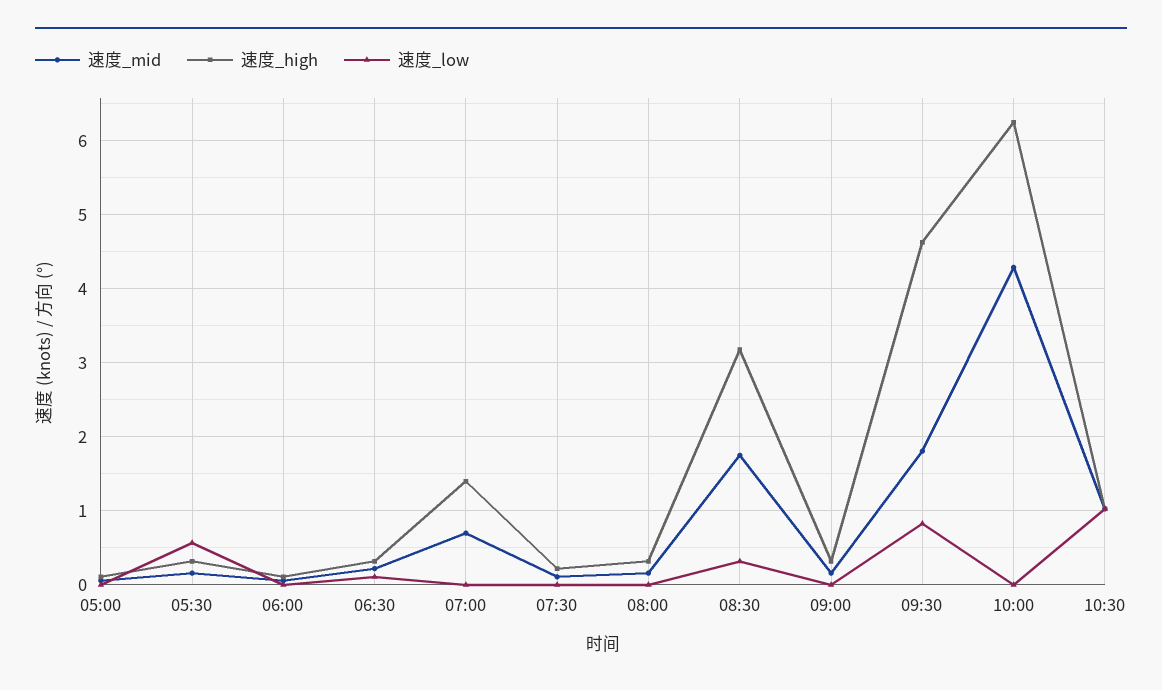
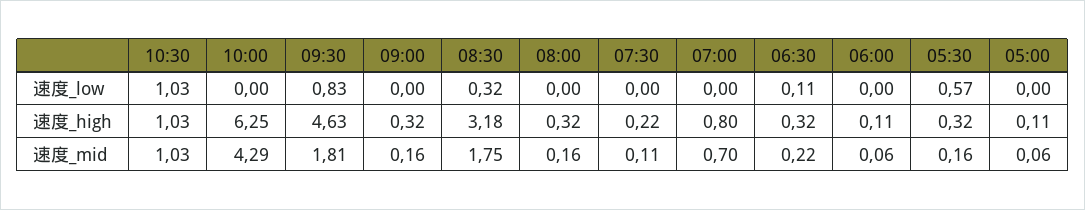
  {
    "速度_mid": {
      "05:00": 0.06,
      "05:30": 0.16,
      "06:00": 0.06,
      "06:30": 0.22,
      "07:00": 0.7,
      "07:30": 0.11,
      "08:00": 0.16,
      "08:30": 1.75,
      "09:00": 0.16,
      "09:30": 1.81,
      "10:00": 4.29,
      "10:30": 1.03
    },
    "速度_high": {
      "05:00": 0.11,
      "05:30": 0.32,
      "06:00": 0.11,
      "06:30": 0.32,
-     "07:00": 1.4,
+     "07:00": 0.8,
      "07:30": 0.22,
      "08:00": 0.32,
      "08:30": 3.18,
      "09:00": 0.32,
      "09:30": 4.63,
      "10:00": 6.25,
      "10:30": 1.03
    },
    "速度_low": {
      "05:00": 0,
      "05:30": 0.57,
      "06:00": 0,
      "06:30": 0.11,
      "07:00": 0,
      "07:30": 0,
      "08:00": 0,
      "08:30": 0.32,
      "09:00": 0,
      "09:30": 0.83,
      "10:00": 0,
      "10:30": 1.03
    }
  }

